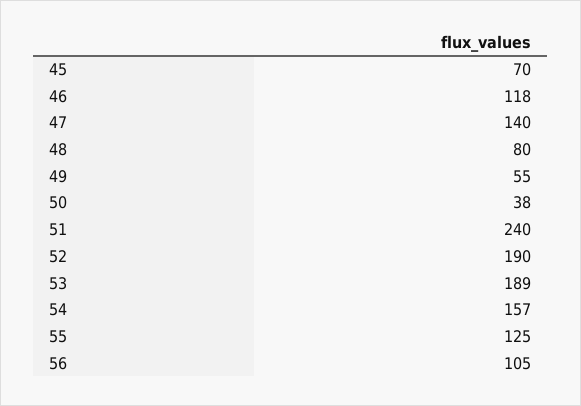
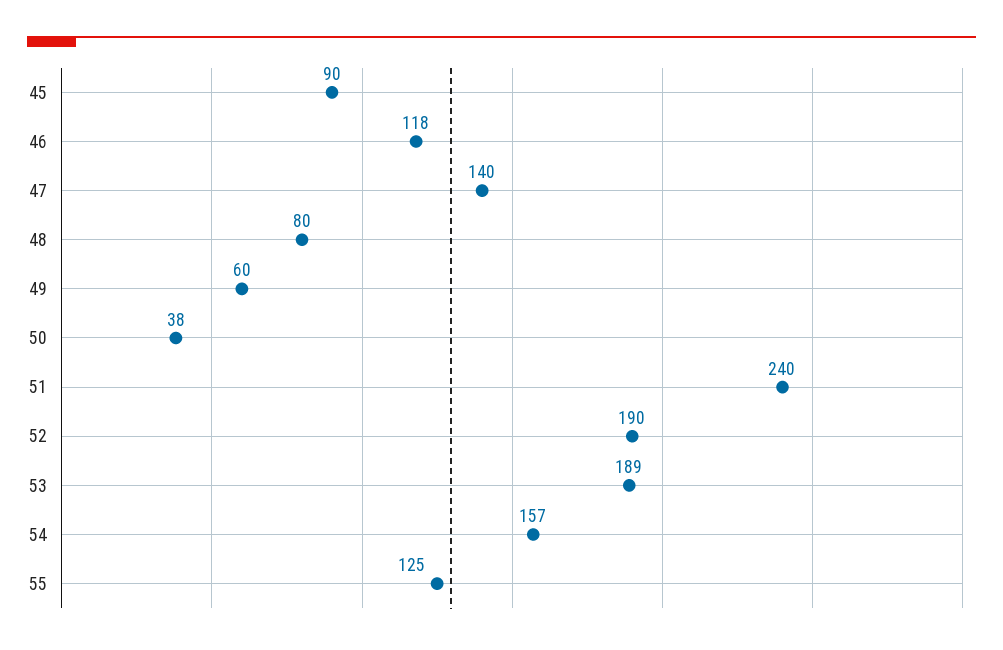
  {
-   "45": 70,
+   "45": 90,
    "46": 118,
    "47": 140,
    "48": 80,
-   "49": 55,
+   "49": 60,
    "50": 38,
    "51": 240,
    "52": 190,
    "53": 189,
    "54": 157,
-   "55": 125,
+   "55": 125
-   "56": 105
  }

